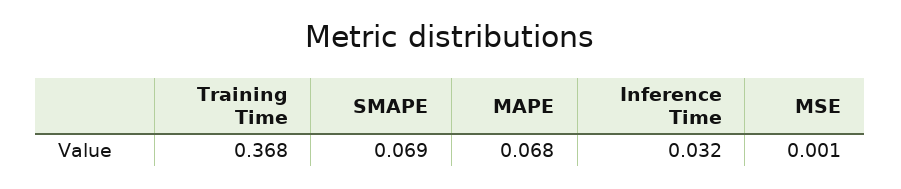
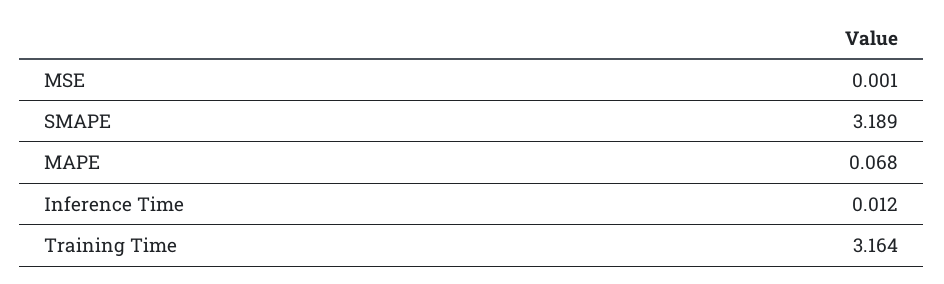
  {
-   "Training Time": 0.368,
+   "Training Time": 3.164,
-   "SMAPE": 0.069,
+   "SMAPE": 3.189,
    "MAPE": 0.068,
-   "Inference Time": 0.032,
+   "Inference Time": 0.012,
    "MSE": 0.001
  }

